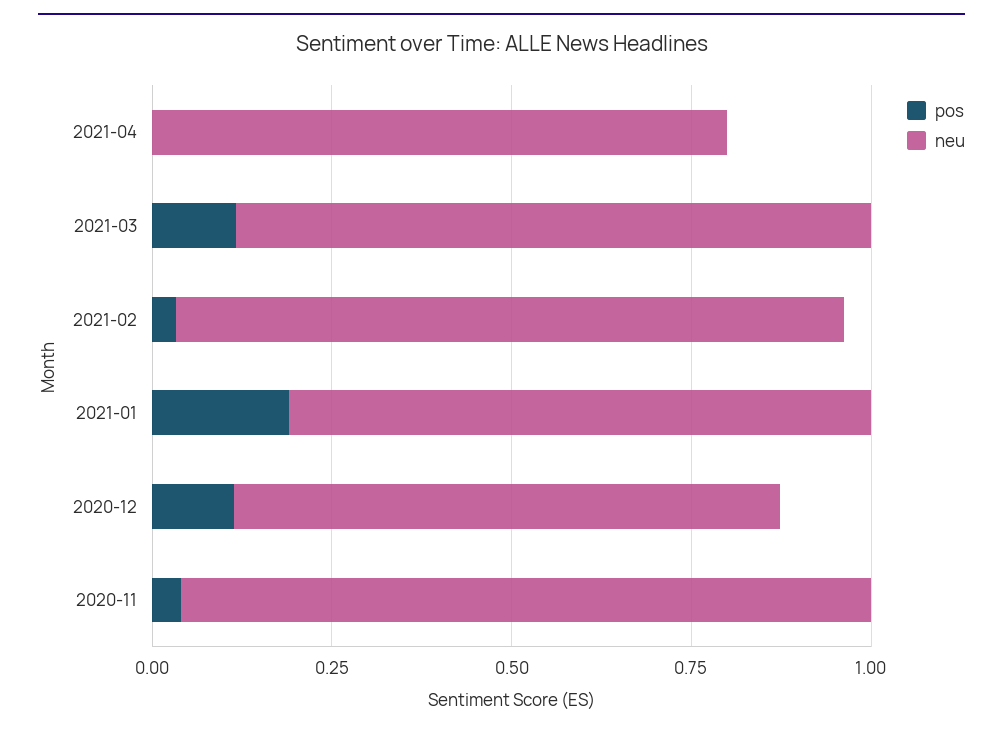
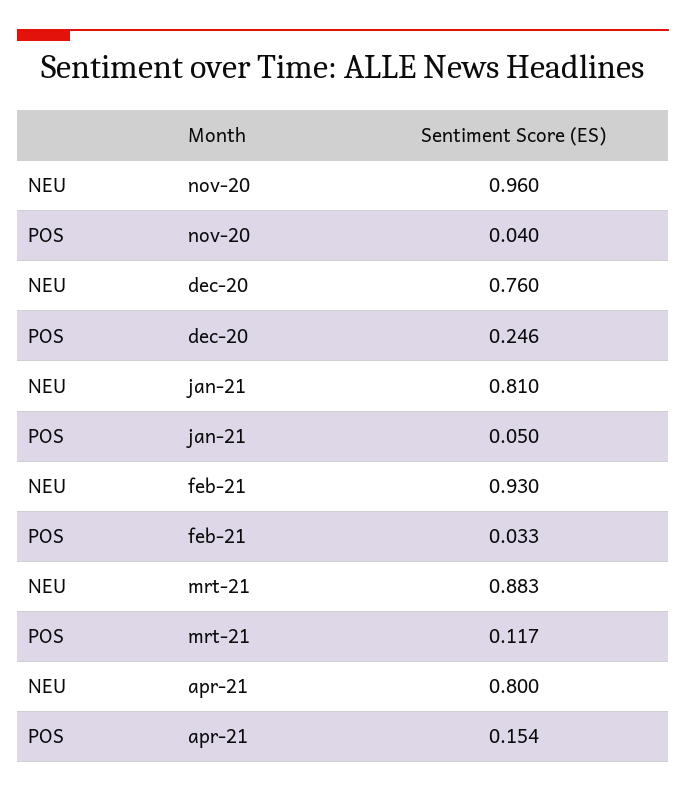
  {
    "pos": {
-     "2021-04": 0,
+     "2021-04": 0.154,
      "2021-03": 0.117,
      "2021-02": 0.033,
-     "2021-01": 0.2,
+     "2021-01": 0.05,
-     "2020-12": 0.1,
+     "2020-12": 0.246,
      "2020-11": 0.04
    },
    "neu": {
      "2021-04": 0.8,
      "2021-03": 0.883,
      "2021-02": 0.93,
      "2021-01": 0.81,
      "2020-12": 0.76,
      "2020-11": 0.96
    }
  }

